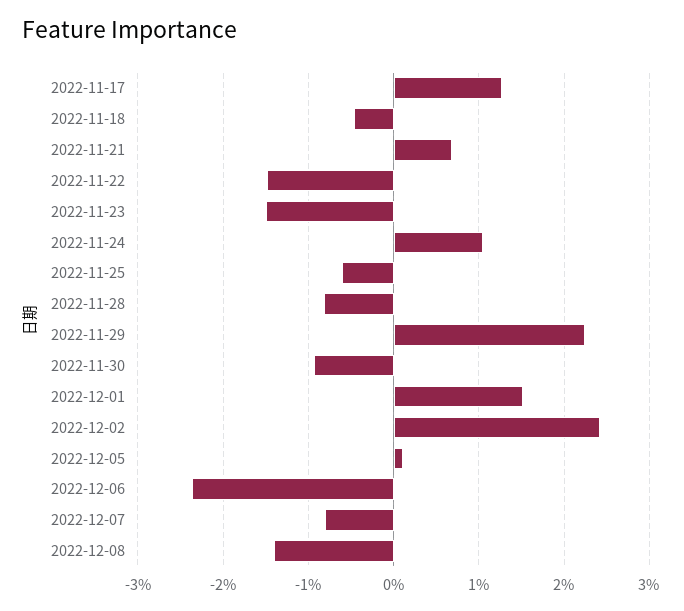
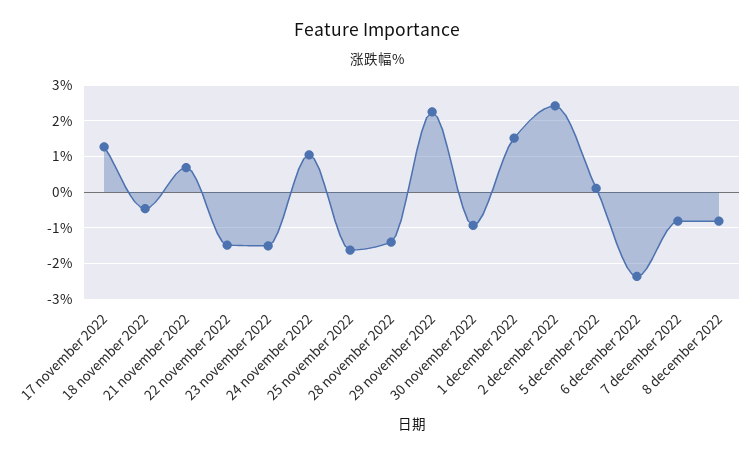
  {
    "2022-11-17": 1.3,
    "2022-11-18": -0.5,
    "2022-11-21": 0.7,
    "2022-11-22": -1.5,
    "2022-11-23": -1.5,
    "2022-11-24": 1.1,
-   "2022-11-25": -0.6,
+   "2022-11-25": -1.6,
-   "2022-11-28": -0.8,
+   "2022-11-28": -1.4,
    "2022-11-29": 2.3,
    "2022-11-30": -0.9,
    "2022-12-01": 1.5,
    "2022-12-02": 2.4,
    "2022-12-05": 0.1,
    "2022-12-06": -2.4,
    "2022-12-07": -0.8,
-   "2022-12-08": -1.4
+   "2022-12-08": -0.8
  }

